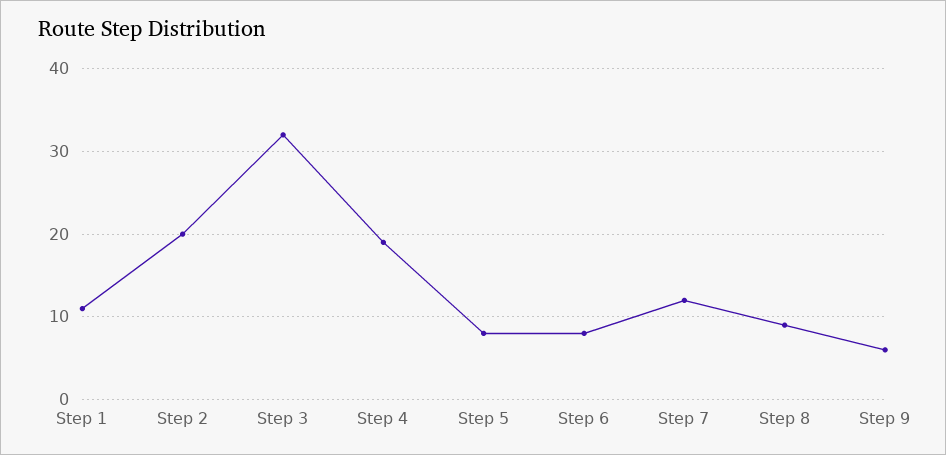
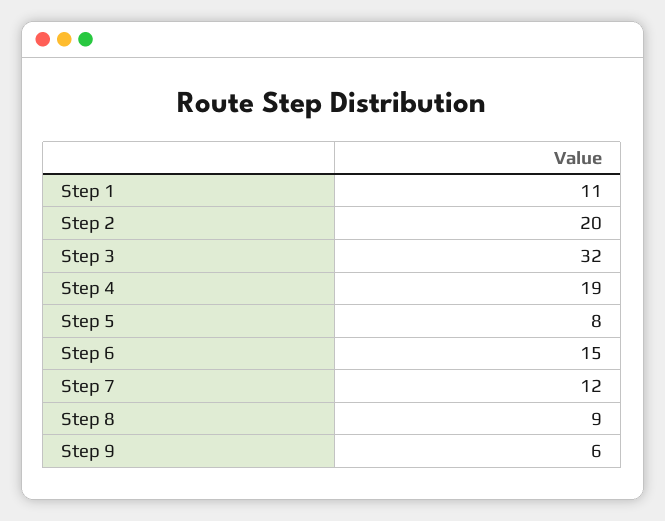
  {
    "Step 1": 11,
    "Step 2": 20,
    "Step 3": 32,
    "Step 4": 19,
    "Step 5": 8,
-   "Step 6": 8,
+   "Step 6": 15,
    "Step 7": 12,
    "Step 8": 9,
    "Step 9": 6
  }

